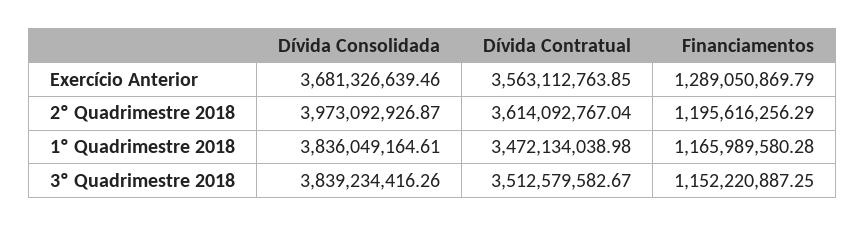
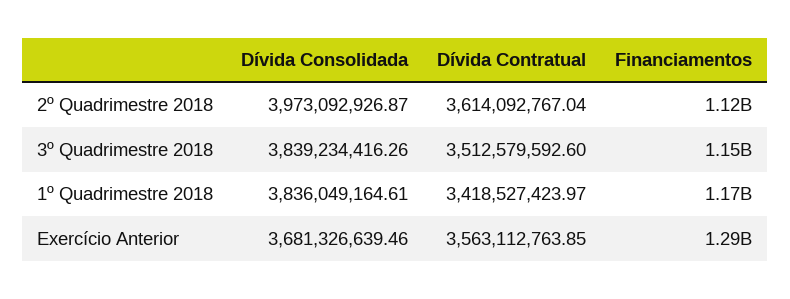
  {
    "Dívida Consolidada": {
      "Exercício Anterior": 3681326639.46,
      "2º Quadrimestre 2018": 3973092926.87,
      "1º Quadrimestre 2018": 3836049164.61,
      "3º Quadrimestre 2018": 3839234416.26
    },
    "Dívida Contratual": {
      "Exercício Anterior": 3563112763.85,
      "2º Quadrimestre 2018": 3614092767.04,
-     "1º Quadrimestre 2018": 3472134038.98,
+     "1º Quadrimestre 2018": 3418527423.97,
-     "3º Quadrimestre 2018": 3512579582.67
+     "3º Quadrimestre 2018": 3512579592.6
    },
    "Financiamentos": {
      "Exercício Anterior": 1289050869.79,
-     "2º Quadrimestre 2018": 1195616256.29,
+     "2º Quadrimestre 2018": 1120000000,
      "1º Quadrimestre 2018": 1165989580.28,
      "3º Quadrimestre 2018": 1152220887.25
    }
  }

